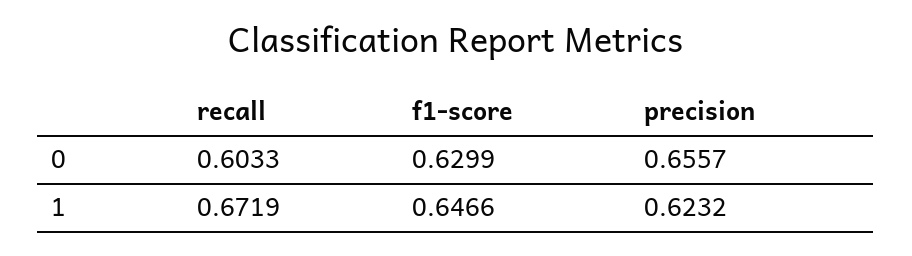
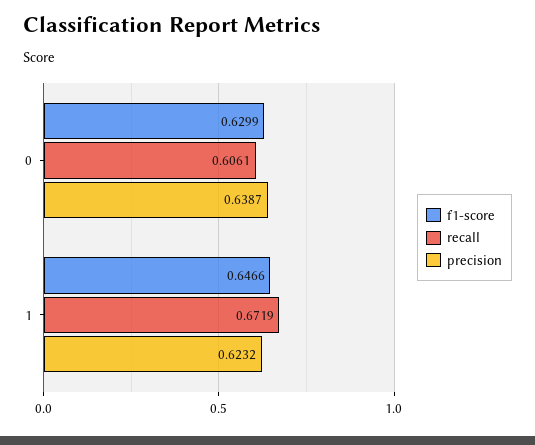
  {
    "recall": {
-     "0": 0.6033,
+     "0": 0.6061,
      "1": 0.6719
    },
    "f1-score": {
      "0": 0.6299,
      "1": 0.6466
    },
    "precision": {
-     "0": 0.6557,
+     "0": 0.6387,
      "1": 0.6232
    }
  }

